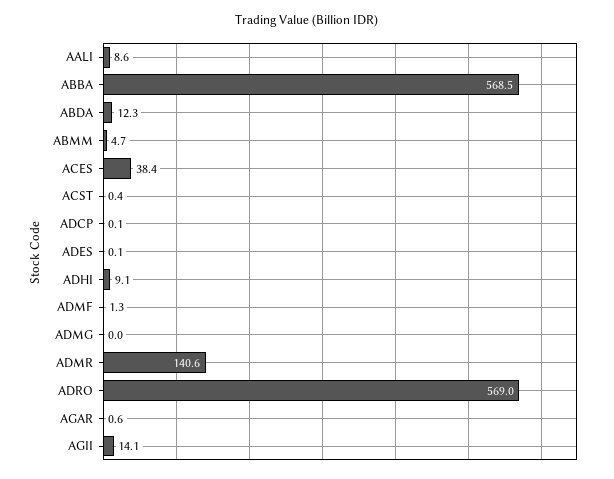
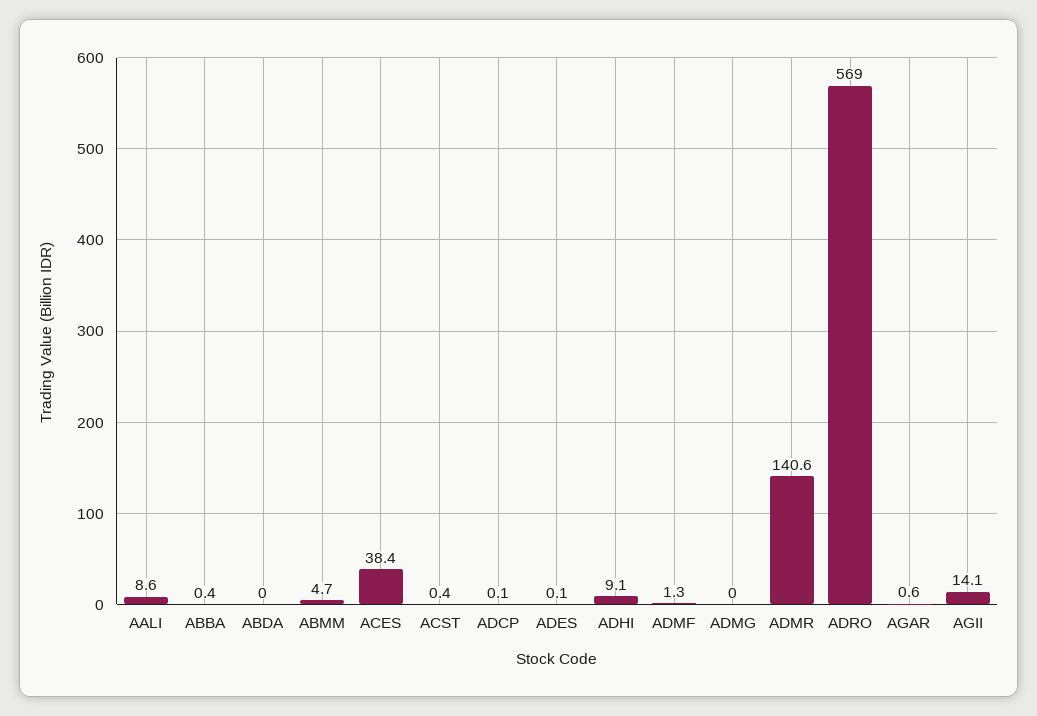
  {
    "AALI": 8.6,
-   "ABBA": 568.5,
+   "ABBA": 0.4,
-   "ABDA": 12.3,
+   "ABDA": 0,
    "ABMM": 4.7,
    "ACES": 38.4,
    "ACST": 0.4,
    "ADCP": 0.1,
    "ADES": 0.1,
    "ADHI": 9.1,
    "ADMF": 1.3,
    "ADMG": 0,
    "ADMR": 140.6,
    "ADRO": 569,
    "AGAR": 0.6,
    "AGII": 14.1
  }

